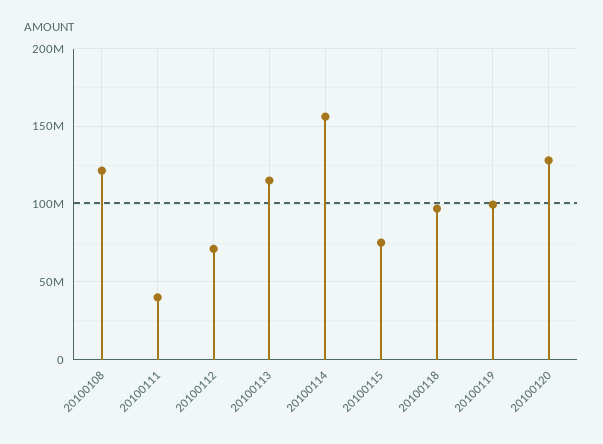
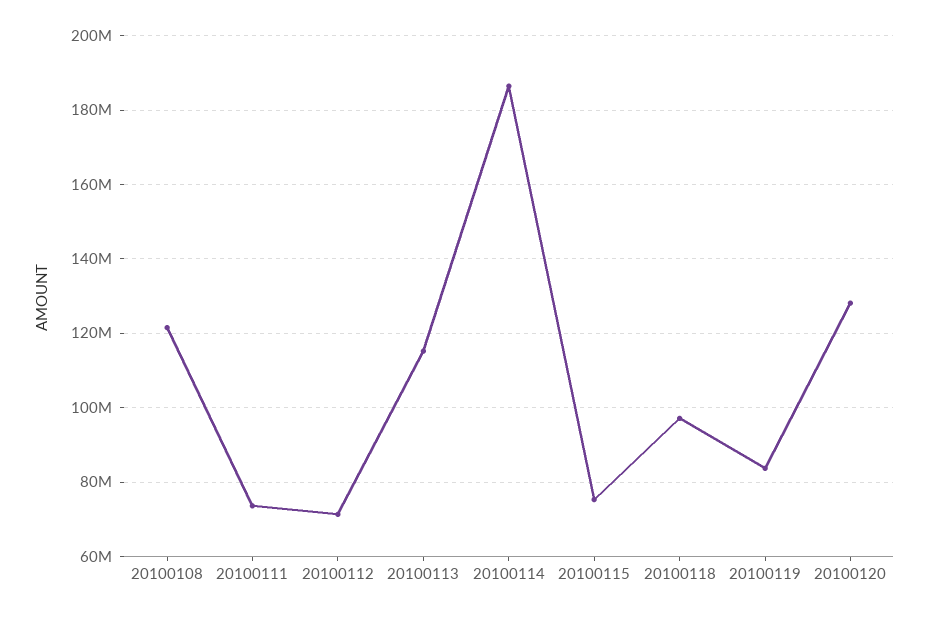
  {
    "20100108": 122000000,
-   "20100111": 40000000,
+   "20100111": 74000000,
    "20100112": 72000000,
    "20100113": 116000000,
-   "20100114": 155000000,
+   "20100114": 186000000,
    "20100115": 76000000,
    "20100118": 98000000,
-   "20100119": 100000000,
+   "20100119": 84000000,
    "20100120": 128000000
  }

